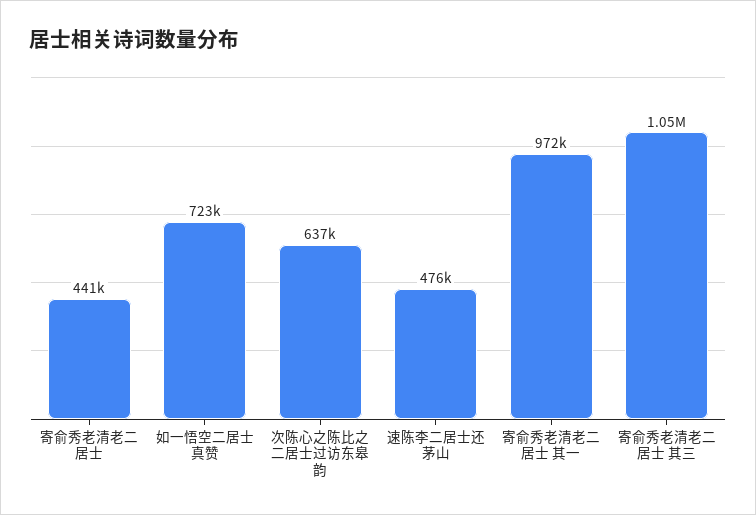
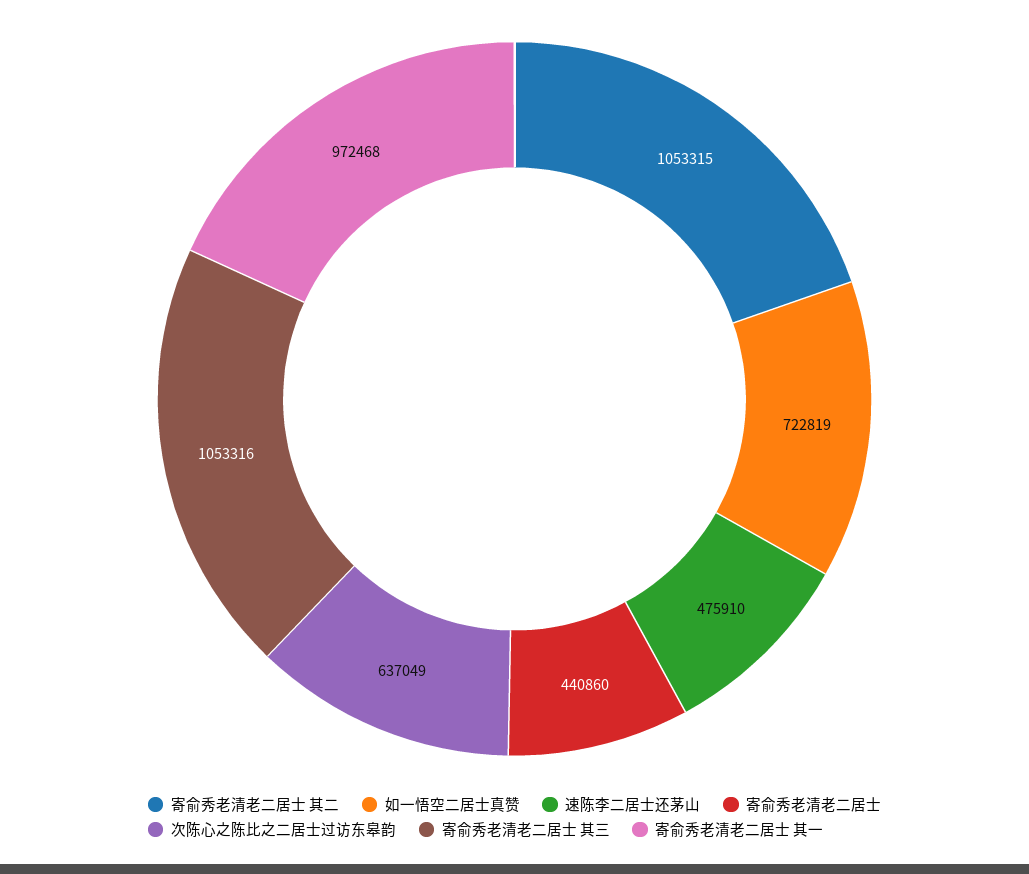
  {
    "寄俞秀老清老二居士": 440860,
    "如一悟空二居士真赞": 722819,
    "次陈心之陈比之二居士过访东皋韵": 637049,
    "速陈李二居士还茅山": 475910,
    "寄俞秀老清老二居士 其一": 972468,
-   "寄俞秀老清老二居士 其三": 1053316
+   "寄俞秀老清老二居士 其三": 1053316,
+   "寄俞秀老清老二居士 其二": 1053315
  }

